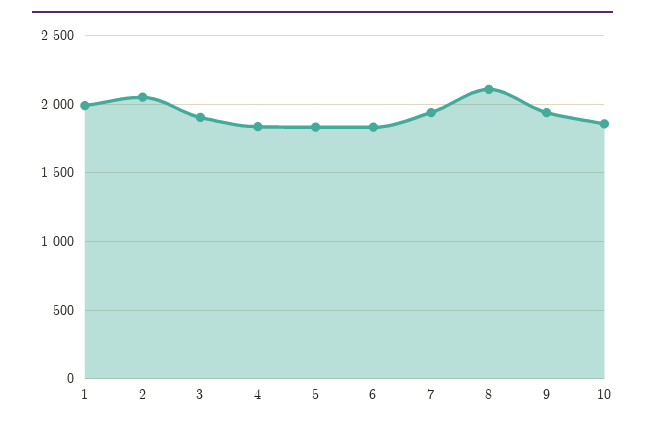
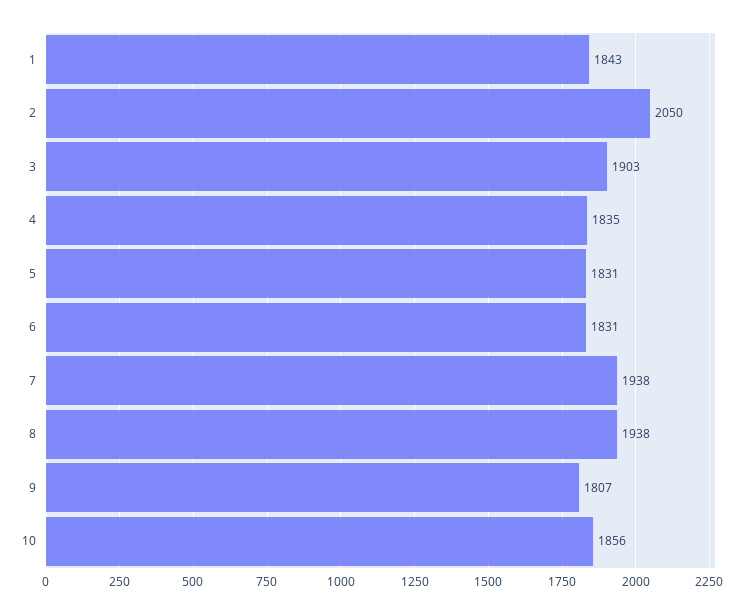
  {
-   "1": 2000,
+   "1": 1843,
    "2": 2050,
    "3": 1903,
    "4": 1835,
    "5": 1831,
    "6": 1831,
    "7": 1938,
-   "8": 2100,
+   "8": 1938,
-   "9": 1950,
+   "9": 1807,
    "10": 1856
  }

